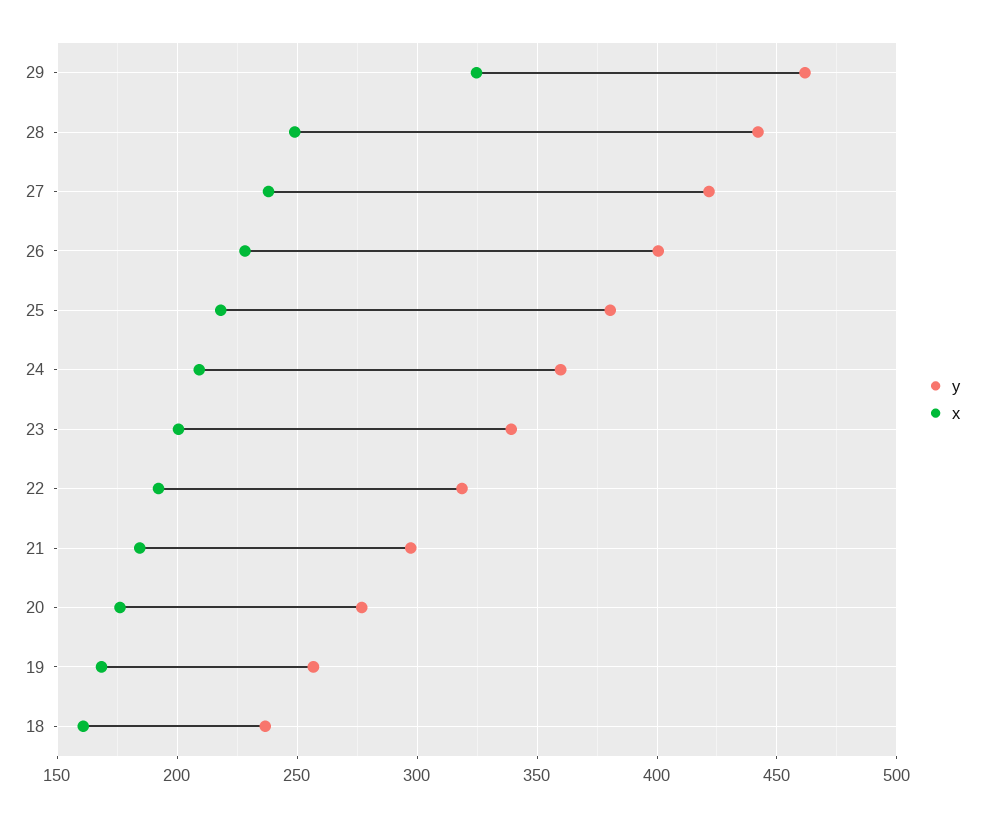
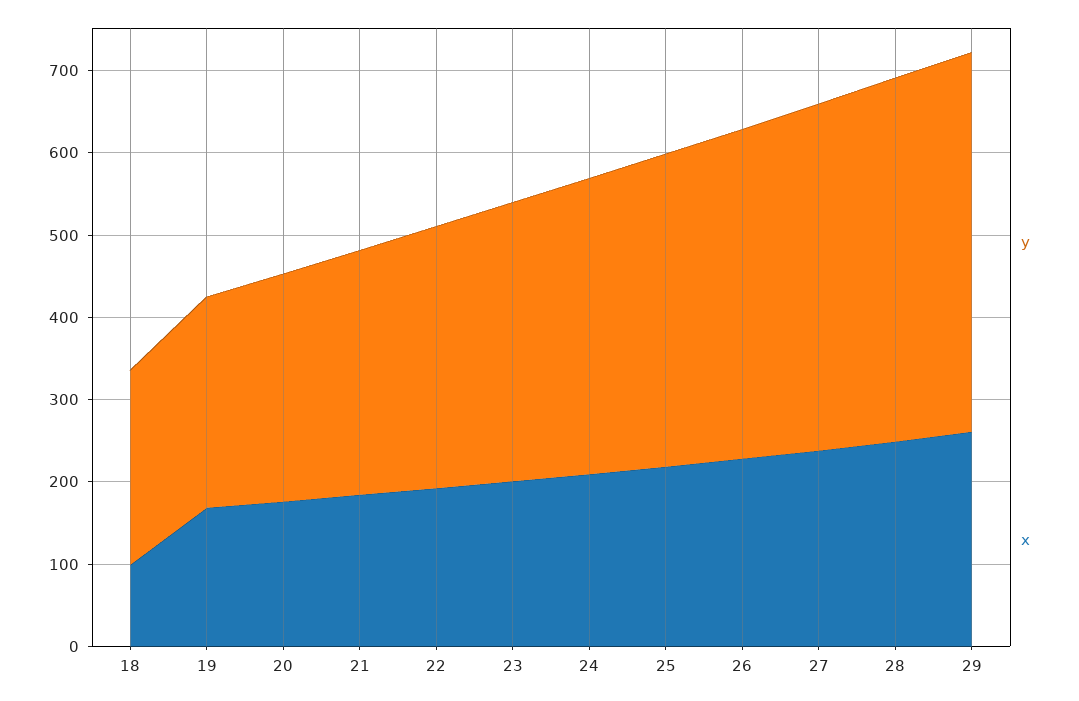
  {
    "y": {
      "29": 460,
      "28": 440,
      "27": 420,
      "26": 400,
      "25": 380,
      "24": 360,
      "23": 340,
      "22": 320,
      "21": 295,
      "20": 275,
      "19": 255,
      "18": 235
    },
    "x": {
-     "29": 325,
+     "29": 260,
      "28": 250,
      "27": 240,
      "26": 230,
      "25": 220,
      "24": 210,
      "23": 200,
      "22": 190,
      "21": 185,
      "20": 175,
      "19": 170,
-     "18": 160
+     "18": 100
    }
  }

